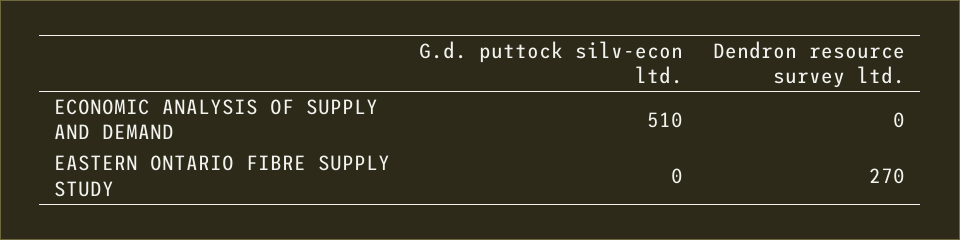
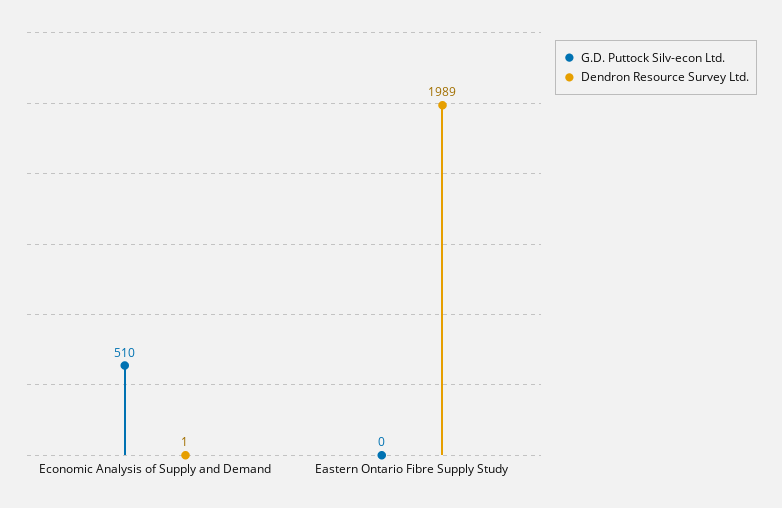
  {
    "G.d. puttock silv-econ ltd.": {
      "ECONOMIC ANALYSIS OF SUPPLY AND DEMAND": 510,
      "EASTERN ONTARIO FIBRE SUPPLY STUDY": 0
    },
    "Dendron resource survey ltd.": {
-     "ECONOMIC ANALYSIS OF SUPPLY AND DEMAND": 0,
+     "ECONOMIC ANALYSIS OF SUPPLY AND DEMAND": 1,
-     "EASTERN ONTARIO FIBRE SUPPLY STUDY": 270
+     "EASTERN ONTARIO FIBRE SUPPLY STUDY": 1989
    }
  }

